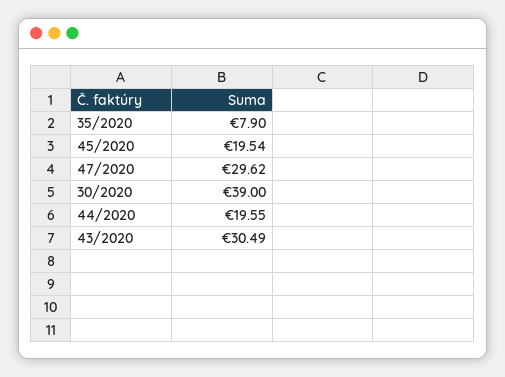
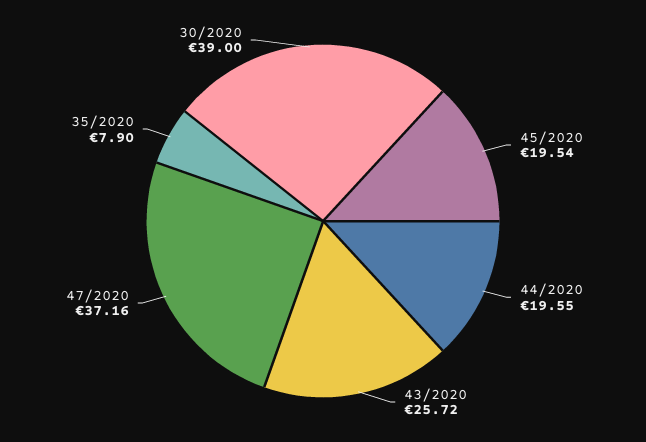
  {
    "35/2020": 7.9,
    "45/2020": 19.54,
-   "47/2020": 29.62,
+   "47/2020": 37.16,
    "30/2020": 39,
    "44/2020": 19.55,
-   "43/2020": 30.49
+   "43/2020": 25.72
  }

